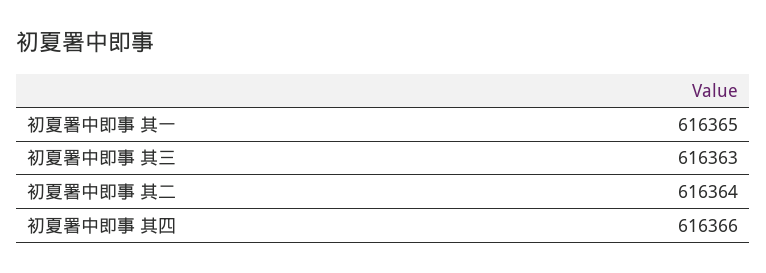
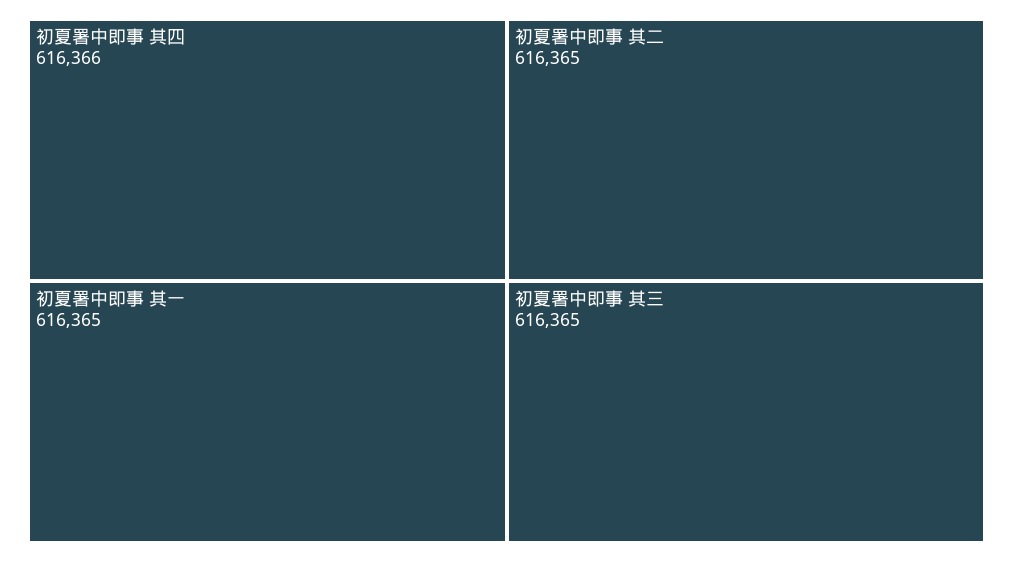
  {
    "初夏署中即事 其一": 616365,
-   "初夏署中即事 其三": 616363,
+   "初夏署中即事 其三": 616365,
-   "初夏署中即事 其二": 616364,
+   "初夏署中即事 其二": 616365,
    "初夏署中即事 其四": 616366
  }

